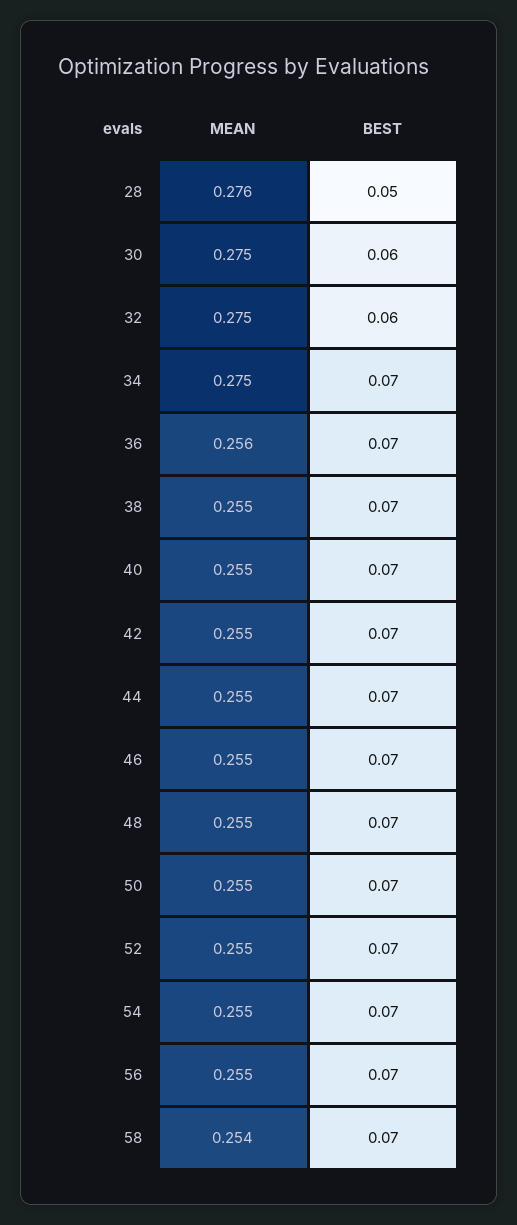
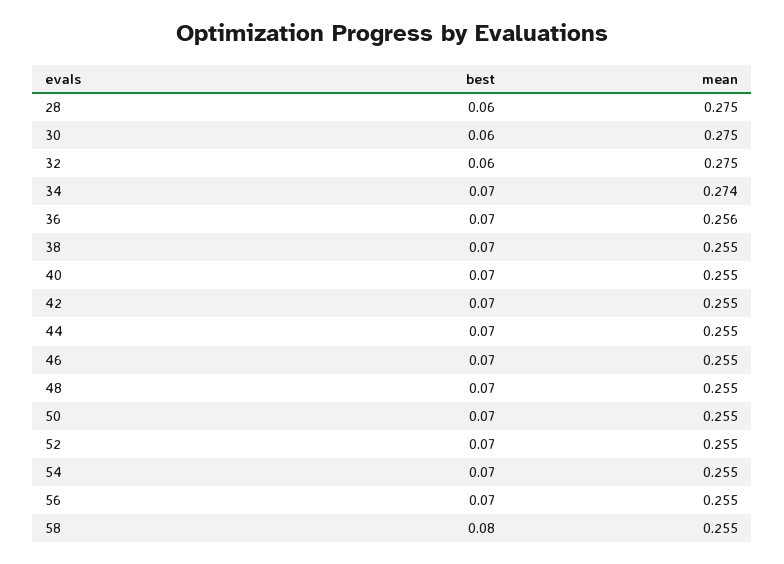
  {
    "MEAN": {
-     "28": 0.276,
+     "28": 0.275,
      "30": 0.275,
      "32": 0.275,
-     "34": 0.275,
+     "34": 0.274,
      "36": 0.256,
      "38": 0.255,
      "40": 0.255,
      "42": 0.255,
      "44": 0.255,
      "46": 0.255,
      "48": 0.255,
      "50": 0.255,
      "52": 0.255,
      "54": 0.255,
      "56": 0.255,
-     "58": 0.254
+     "58": 0.255
    },
    "BEST": {
-     "28": 0.05,
+     "28": 0.06,
      "30": 0.06,
      "32": 0.06,
      "34": 0.07,
      "36": 0.07,
      "38": 0.07,
      "40": 0.07,
      "42": 0.07,
      "44": 0.07,
      "46": 0.07,
      "48": 0.07,
      "50": 0.07,
      "52": 0.07,
      "54": 0.07,
      "56": 0.07,
-     "58": 0.07
+     "58": 0.08
    }
  }

